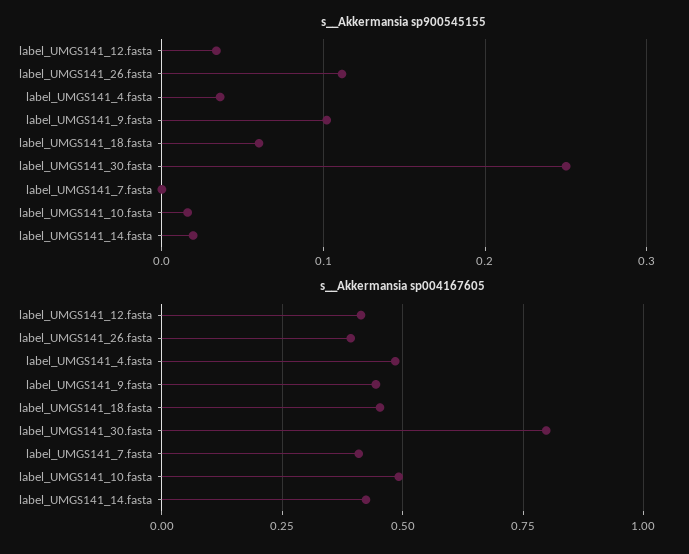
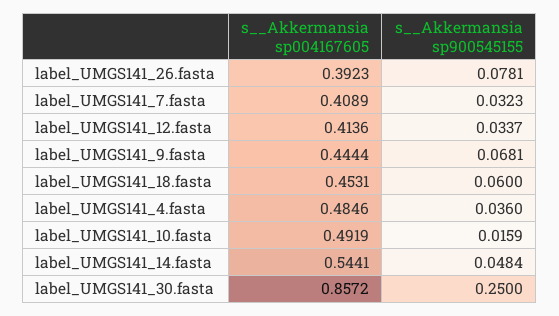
  {
    "s__Akkermansia sp900545155": {
      "label_UMGS141_12.fasta": 0.0337,
-     "label_UMGS141_26.fasta": 0.11,
+     "label_UMGS141_26.fasta": 0.0781,
      "label_UMGS141_4.fasta": 0.036,
-     "label_UMGS141_9.fasta": 0.1,
+     "label_UMGS141_9.fasta": 0.0681,
      "label_UMGS141_18.fasta": 0.06,
      "label_UMGS141_30.fasta": 0.25,
-     "label_UMGS141_7.fasta": 0,
+     "label_UMGS141_7.fasta": 0.0323,
      "label_UMGS141_10.fasta": 0.0159,
-     "label_UMGS141_14.fasta": 0.02
+     "label_UMGS141_14.fasta": 0.0484
    },
    "s__Akkermansia sp004167605": {
      "label_UMGS141_12.fasta": 0.4136,
      "label_UMGS141_26.fasta": 0.3923,
      "label_UMGS141_4.fasta": 0.4846,
      "label_UMGS141_9.fasta": 0.4444,
      "label_UMGS141_18.fasta": 0.4531,
-     "label_UMGS141_30.fasta": 0.8,
+     "label_UMGS141_30.fasta": 0.8572,
      "label_UMGS141_7.fasta": 0.4089,
      "label_UMGS141_10.fasta": 0.4919,
-     "label_UMGS141_14.fasta": 0.425
+     "label_UMGS141_14.fasta": 0.5441
    }
  }

